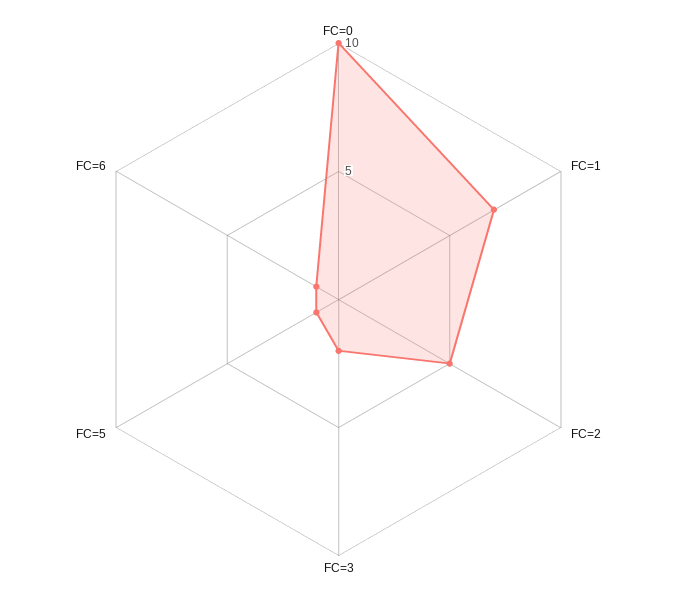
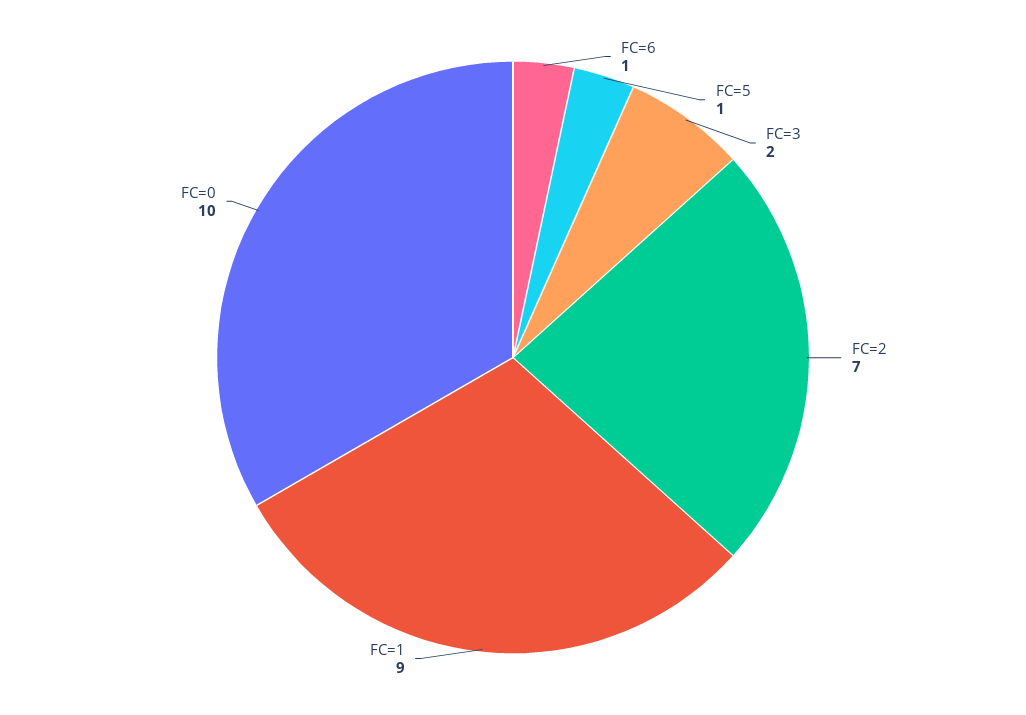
  {
    "FC=0": 10,
-   "FC=1": 7,
+   "FC=1": 9,
-   "FC=2": 5,
+   "FC=2": 7,
    "FC=3": 2,
    "FC=5": 1,
    "FC=6": 1
  }

